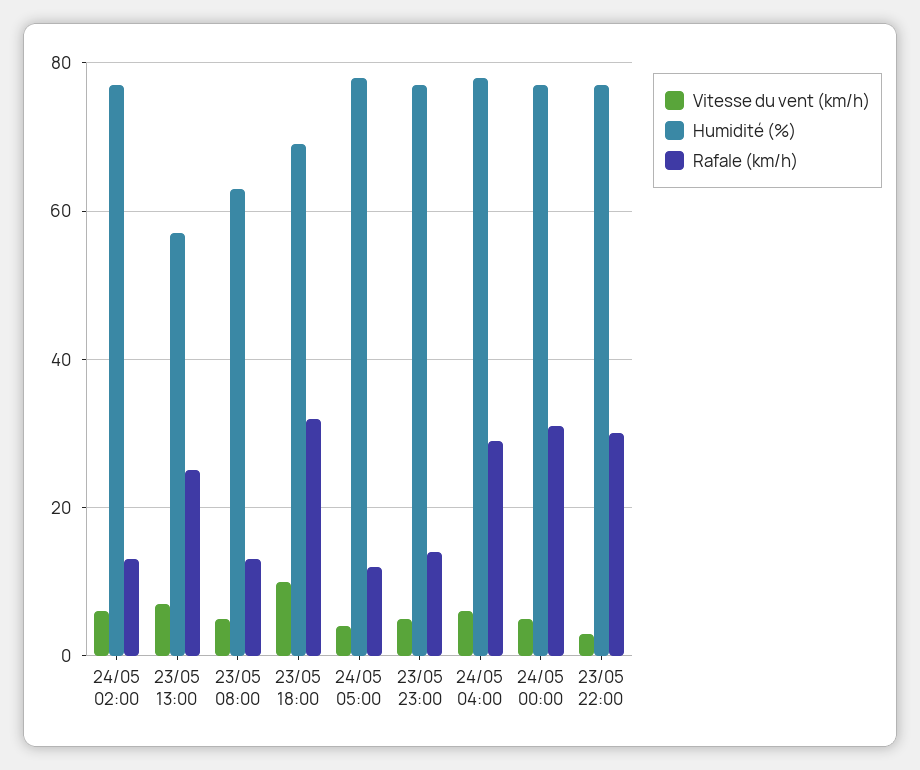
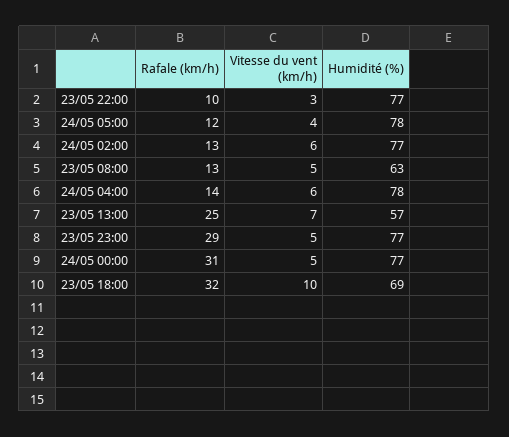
  {
    "Vitesse du vent (km/h)": {
      "24/05 02:00": 6,
      "23/05 13:00": 7,
      "23/05 08:00": 5,
      "23/05 18:00": 10,
      "24/05 05:00": 4,
      "23/05 23:00": 5,
      "24/05 04:00": 6,
      "24/05 00:00": 5,
      "23/05 22:00": 3
    },
    "Humidité (%)": {
      "24/05 02:00": 77,
      "23/05 13:00": 57,
      "23/05 08:00": 63,
      "23/05 18:00": 69,
      "24/05 05:00": 78,
      "23/05 23:00": 77,
      "24/05 04:00": 78,
      "24/05 00:00": 77,
      "23/05 22:00": 77
    },
    "Rafale (km/h)": {
      "24/05 02:00": 13,
      "23/05 13:00": 25,
      "23/05 08:00": 13,
      "23/05 18:00": 32,
      "24/05 05:00": 12,
-     "23/05 23:00": 15,
+     "23/05 23:00": 29,
-     "24/05 04:00": 30,
+     "24/05 04:00": 14,
      "24/05 00:00": 31,
-     "23/05 22:00": 30
+     "23/05 22:00": 10
    }
  }

